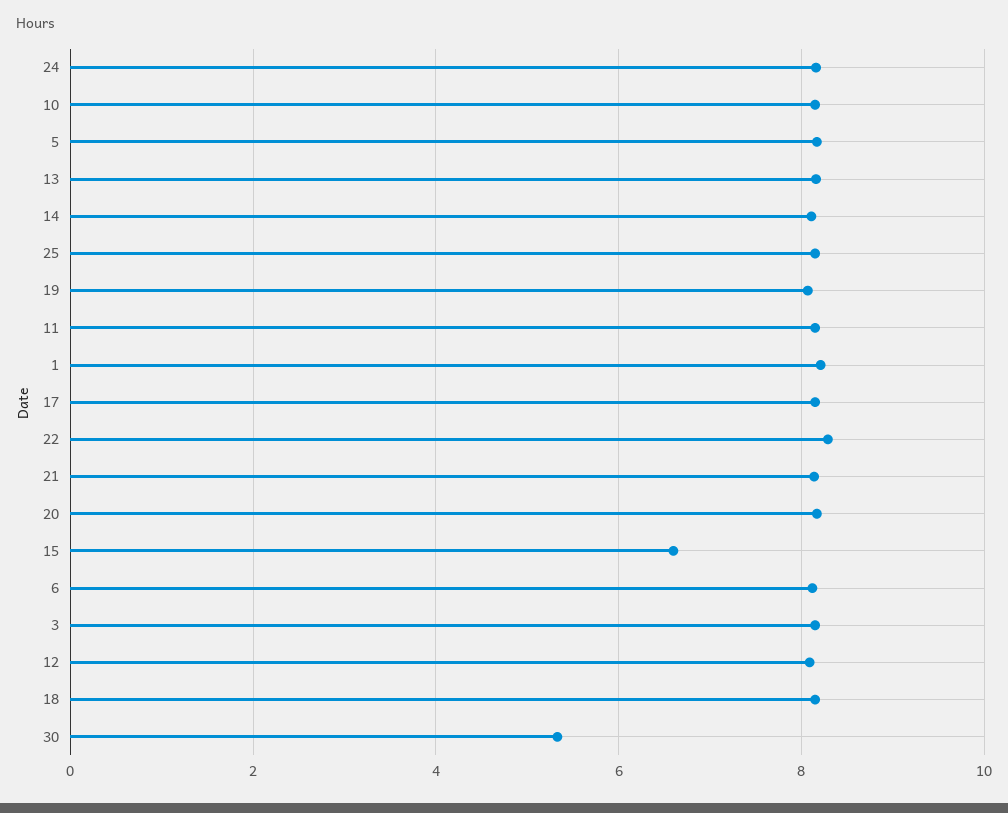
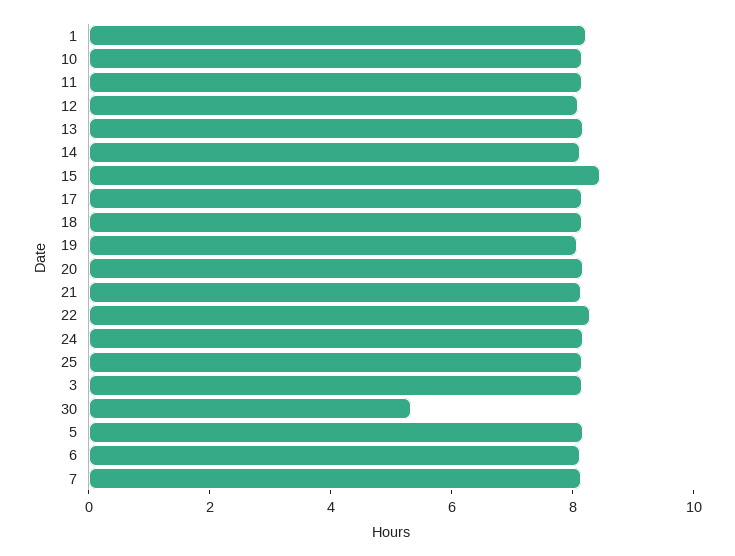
  {
    "24": 8.2,
    "10": 8.2,
    "5": 8.2,
    "13": 8.2,
    "14": 8.2,
    "25": 8.2,
    "19": 8,
    "11": 8.2,
    "1": 8.2,
    "17": 8.2,
    "22": 8.2,
    "21": 8.2,
    "20": 8.2,
-   "15": 6.6,
+   "15": 8.5,
    "6": 8.2,
    "3": 8.2,
    "12": 8,
    "18": 8.2,
-   "30": 5.4
+   "30": 5.4,
+   "7": 8
  }

